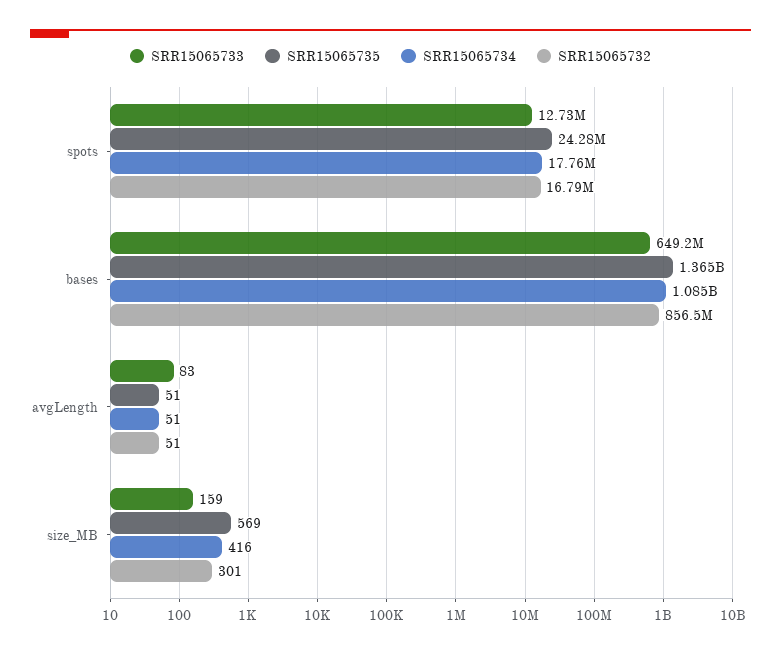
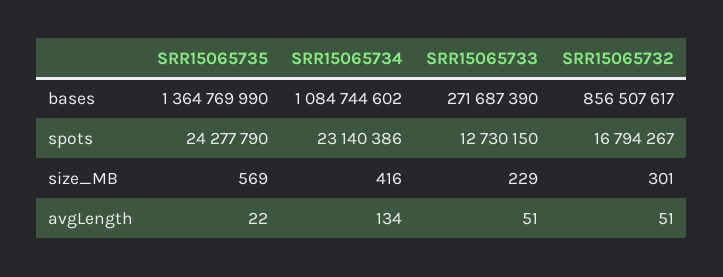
  {
    "SRR15065733": {
      "spots": 12730150,
-     "bases": 649200000,
+     "bases": 271687390,
-     "avgLength": 83,
+     "avgLength": 51,
-     "size_MB": 159
+     "size_MB": 229
    },
    "SRR15065735": {
      "spots": 24277790,
      "bases": 1364769990,
-     "avgLength": 51,
+     "avgLength": 22,
      "size_MB": 569
    },
    "SRR15065734": {
-     "spots": 17760000,
+     "spots": 23140386,
      "bases": 1084744602,
-     "avgLength": 51,
+     "avgLength": 134,
      "size_MB": 416
    },
    "SRR15065732": {
      "spots": 16794267,
      "bases": 856507617,
      "avgLength": 51,
      "size_MB": 301
    }
  }

